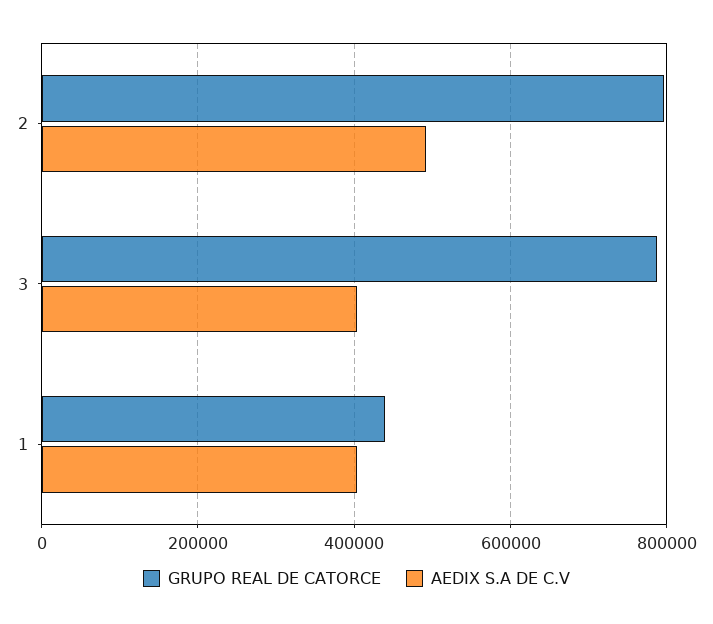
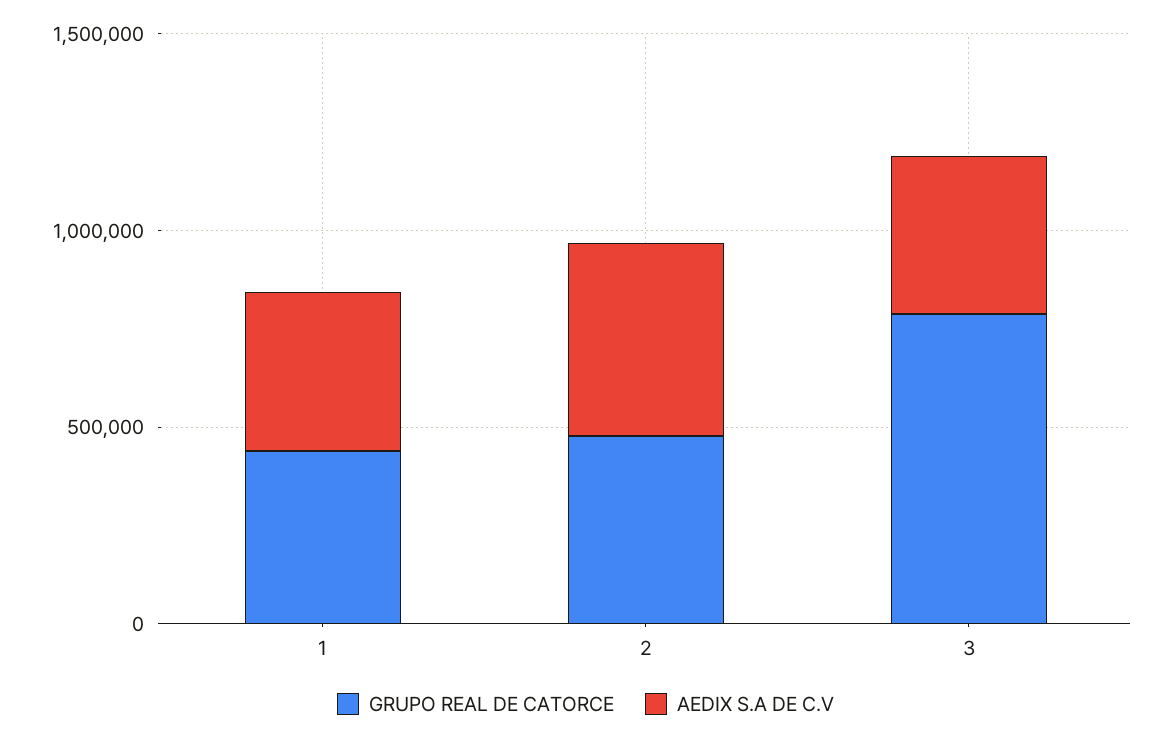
  {
    "GRUPO REAL DE CATORCE": {
-     "2": 800000,
+     "2": 500000,
      "3": 780000,
      "1": 440000
    },
    "AEDIX S.A DE C.V": {
      "2": 500000,
      "3": 400000,
      "1": 400000
    }
  }

